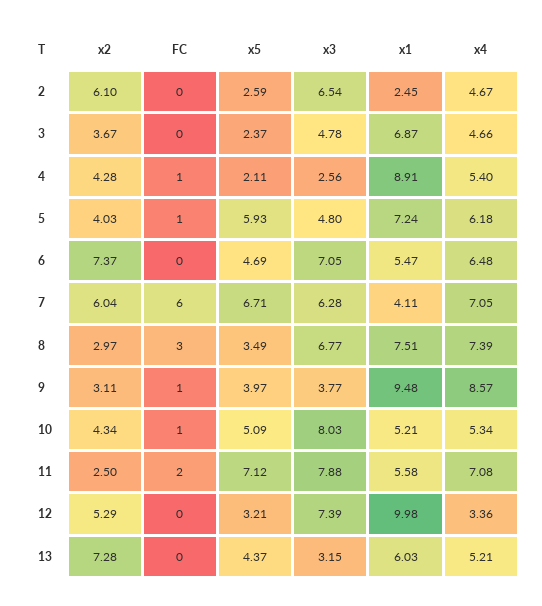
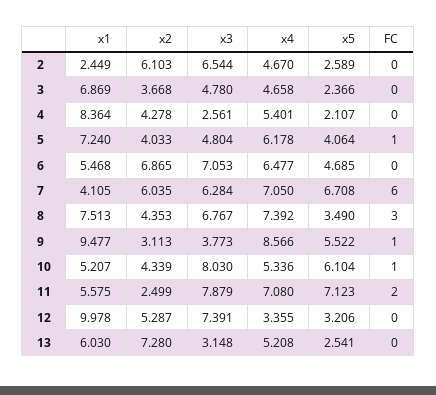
  {
    "x2": {
      "2": 6.103,
      "3": 3.668,
      "4": 4.278,
      "5": 4.033,
-     "6": 7.37,
+     "6": 6.865,
      "7": 6.035,
-     "8": 2.97,
+     "8": 4.353,
      "9": 3.113,
      "10": 4.339,
      "11": 2.499,
      "12": 5.287,
      "13": 7.28
    },
    "FC": {
      "2": 0,
      "3": 0,
-     "4": 1,
+     "4": 0,
      "5": 1,
      "6": 0,
      "7": 6,
      "8": 3,
      "9": 1,
      "10": 1,
      "11": 2,
      "12": 0,
      "13": 0
    },
    "x5": {
      "2": 2.589,
      "3": 2.366,
      "4": 2.107,
-     "5": 5.93,
+     "5": 4.064,
      "6": 4.685,
      "7": 6.708,
      "8": 3.49,
-     "9": 3.97,
+     "9": 5.522,
-     "10": 5.09,
+     "10": 6.104,
      "11": 7.123,
      "12": 3.206,
-     "13": 4.37
+     "13": 2.541
    },
    "x3": {
      "2": 6.544,
      "3": 4.78,
      "4": 2.561,
      "5": 4.804,
      "6": 7.053,
      "7": 6.284,
      "8": 6.767,
      "9": 3.773,
      "10": 8.03,
      "11": 7.879,
      "12": 7.391,
      "13": 3.148
    },
    "x1": {
      "2": 2.449,
      "3": 6.869,
-     "4": 8.91,
+     "4": 8.364,
      "5": 7.24,
      "6": 5.468,
      "7": 4.105,
      "8": 7.513,
      "9": 9.477,
      "10": 5.207,
      "11": 5.575,
      "12": 9.978,
      "13": 6.03
    },
    "x4": {
      "2": 4.67,
      "3": 4.658,
      "4": 5.401,
      "5": 6.178,
      "6": 6.477,
      "7": 7.05,
      "8": 7.392,
      "9": 8.566,
      "10": 5.336,
      "11": 7.08,
      "12": 3.355,
      "13": 5.208
    }
  }

